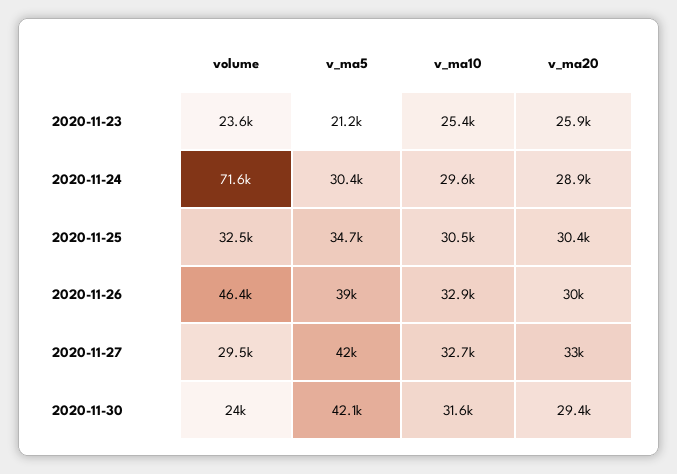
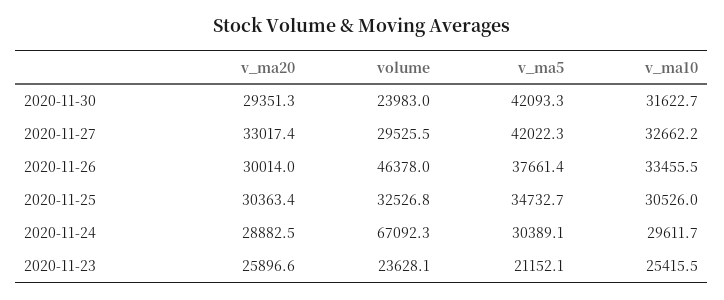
  {
    "volume": {
      "2020-11-23": 23628.1,
-     "2020-11-24": 71600,
+     "2020-11-24": 67092.3,
      "2020-11-25": 32526.8,
      "2020-11-26": 46378,
      "2020-11-27": 29525.5,
      "2020-11-30": 23983
    },
    "v_ma5": {
      "2020-11-23": 21152.1,
      "2020-11-24": 30389.1,
      "2020-11-25": 34732.7,
-     "2020-11-26": 39000,
+     "2020-11-26": 37661.4,
      "2020-11-27": 42022.3,
      "2020-11-30": 42093.3
    },
    "v_ma10": {
      "2020-11-23": 25415.5,
      "2020-11-24": 29611.7,
      "2020-11-25": 30526,
-     "2020-11-26": 32900,
+     "2020-11-26": 33455.5,
      "2020-11-27": 32662.2,
      "2020-11-30": 31622.7
    },
    "v_ma20": {
      "2020-11-23": 25896.6,
      "2020-11-24": 28882.5,
      "2020-11-25": 30363.4,
      "2020-11-26": 30014,
      "2020-11-27": 33017.4,
      "2020-11-30": 29351.3
    }
  }

